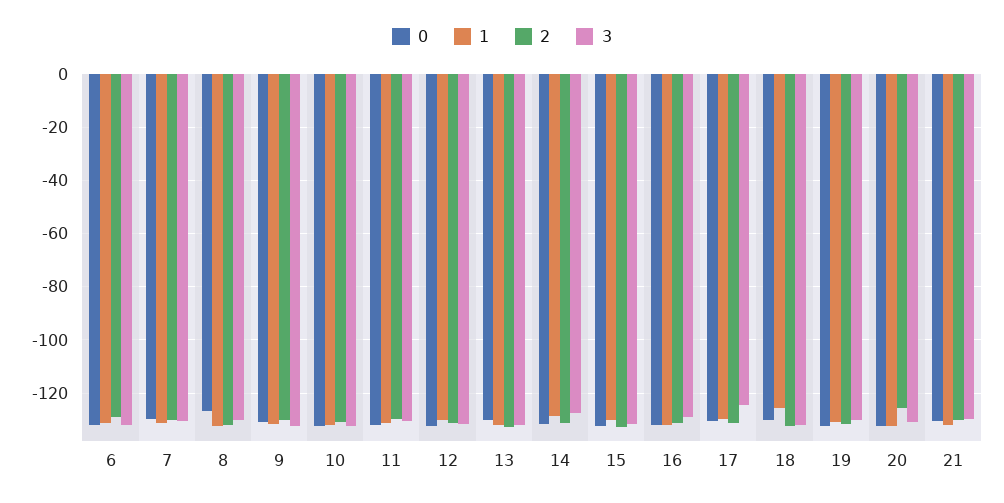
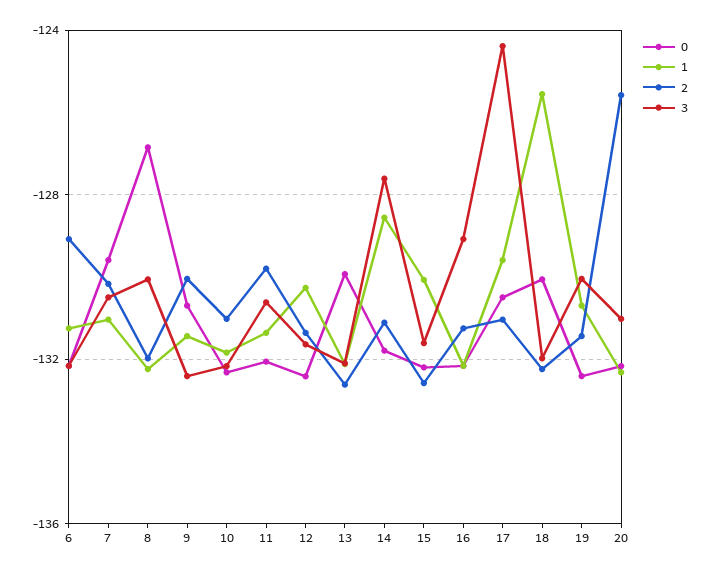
  {
    "0": {
      "6": -132,
      "7": -129.5,
      "8": -127,
      "9": -130.5,
      "10": -132.5,
      "11": -132,
      "12": -132.5,
      "13": -130,
      "14": -132,
      "15": -132,
      "16": -132,
      "17": -130.5,
      "18": -130,
      "19": -132.5,
-     "20": -132,
+     "20": -132
-     "21": -130
    },
    "1": {
      "6": -131.5,
      "7": -131,
      "8": -132,
      "9": -131.5,
      "10": -132,
      "11": -131.5,
      "12": -130.5,
      "13": -132,
      "14": -128.5,
      "15": -130,
      "16": -132,
      "17": -129.5,
      "18": -125.5,
      "19": -130.5,
-     "20": -132.5,
+     "20": -132.5
-     "21": -132.5
    },
    "2": {
      "6": -129,
      "7": -130,
      "8": -132,
      "9": -130,
      "10": -131,
      "11": -130,
      "12": -131.5,
      "13": -132.5,
      "14": -131,
      "15": -132.5,
      "16": -131.5,
      "17": -131,
      "18": -132,
      "19": -131.5,
-     "20": -125.5,
+     "20": -125.5
-     "21": -130
    },
    "3": {
      "6": -132,
      "7": -130.5,
      "8": -130,
      "9": -132.5,
      "10": -132,
      "11": -130.5,
      "12": -131.5,
      "13": -132,
      "14": -127.5,
      "15": -131.5,
      "16": -129,
      "17": -124.5,
      "18": -132,
      "19": -130,
-     "20": -131,
+     "20": -131
-     "21": -130
    }
  }

